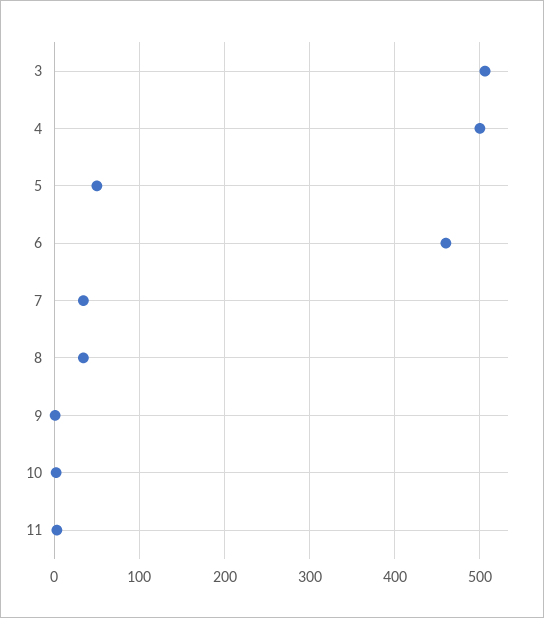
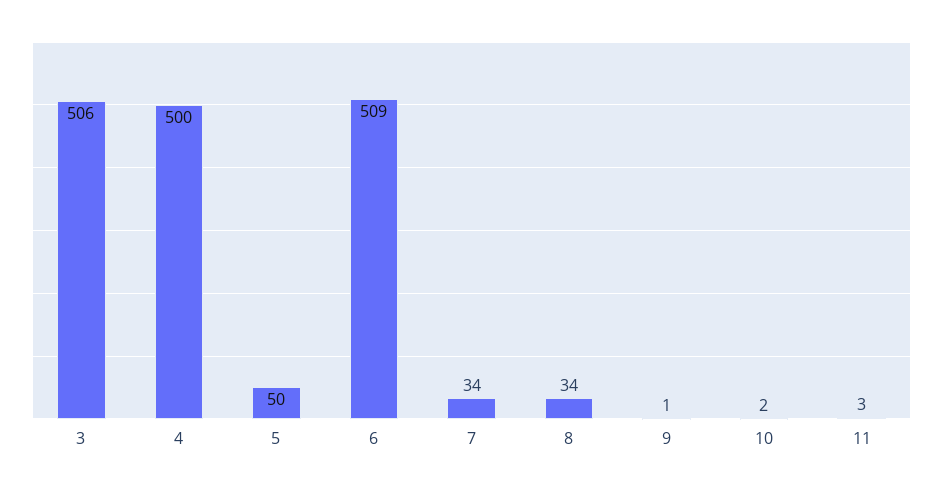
  {
    "3": 506,
    "4": 500,
    "5": 50,
-   "6": 460,
+   "6": 509,
    "7": 34,
    "8": 34,
    "9": 1,
    "10": 2,
    "11": 3
  }

